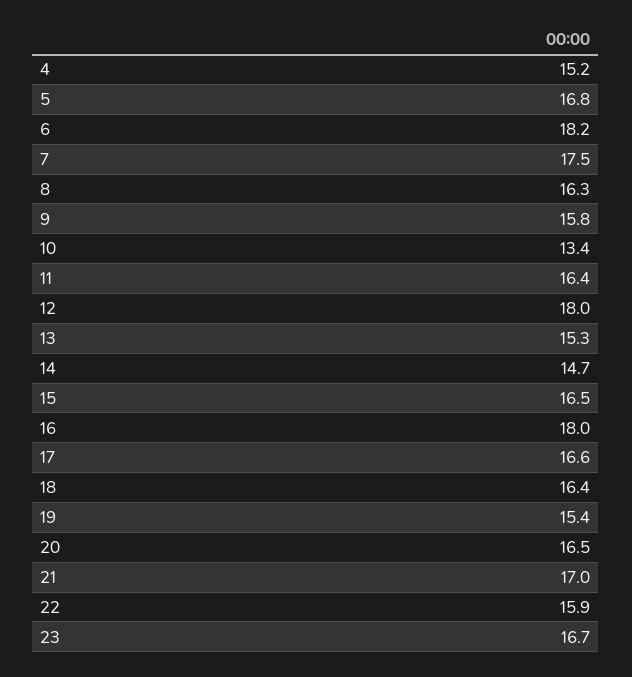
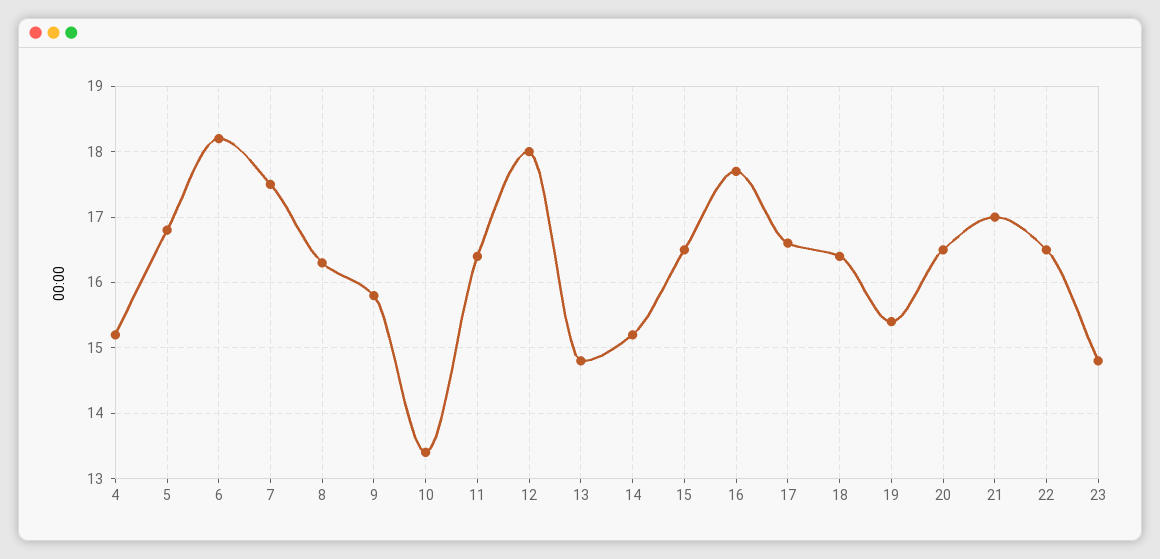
  {
    "4": 15.2,
    "5": 16.8,
    "6": 18.2,
    "7": 17.5,
    "8": 16.3,
    "9": 15.8,
    "10": 13.4,
    "11": 16.4,
    "12": 18,
-   "13": 15.3,
+   "13": 14.8,
-   "14": 14.7,
+   "14": 15.2,
    "15": 16.5,
-   "16": 18,
+   "16": 17.7,
    "17": 16.6,
    "18": 16.4,
    "19": 15.4,
    "20": 16.5,
    "21": 17,
-   "22": 15.9,
+   "22": 16.5,
-   "23": 16.7
+   "23": 14.8
  }

